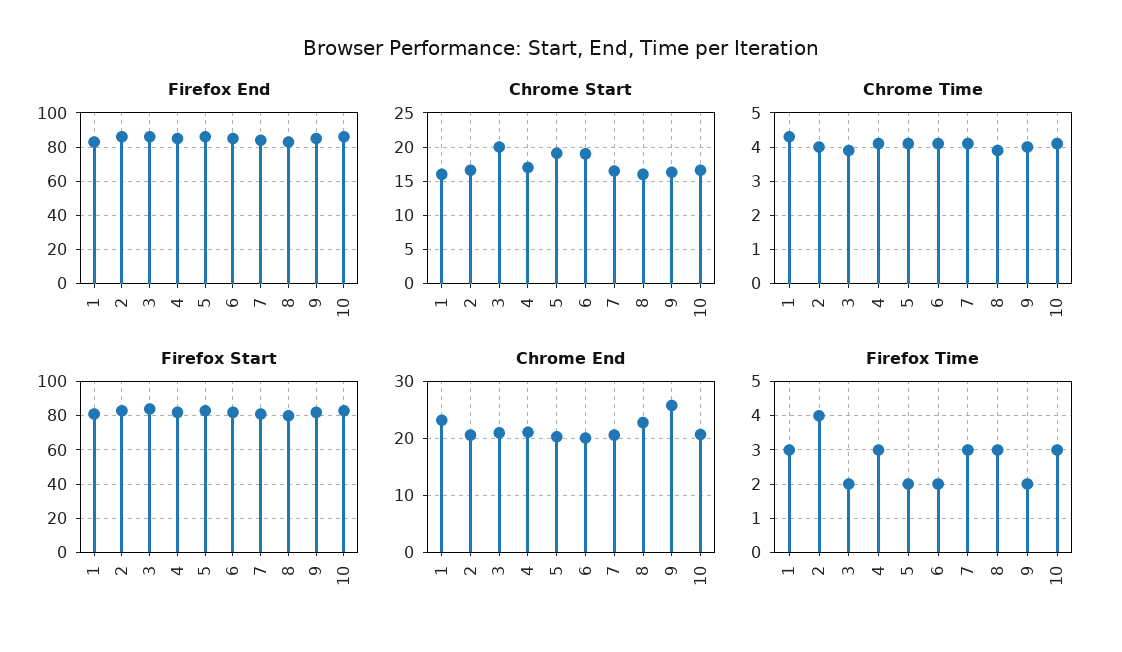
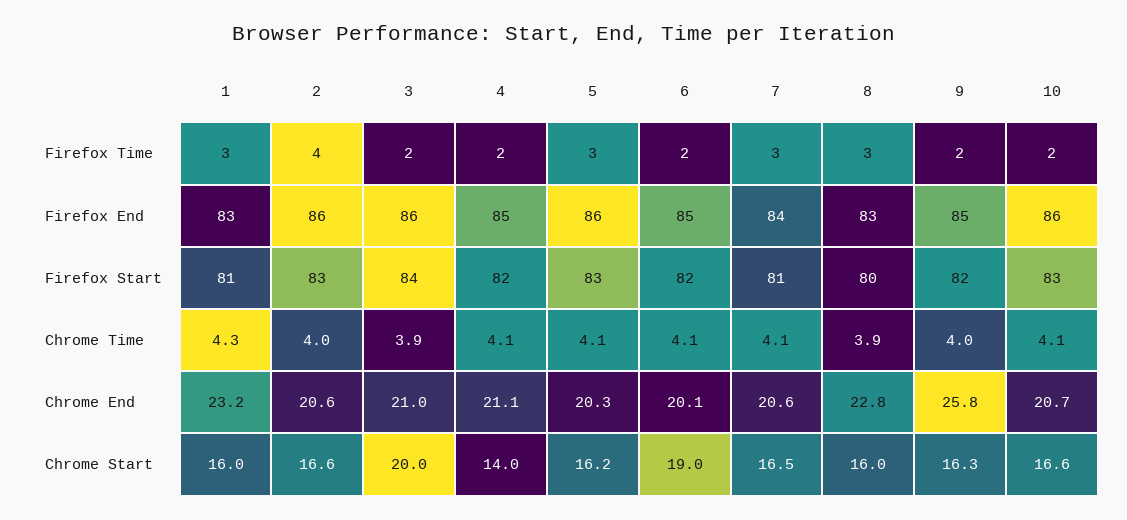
  {
    "Firefox End": {
      "1": 83,
      "2": 86,
      "3": 86,
      "4": 85,
      "5": 86,
      "6": 85,
      "7": 84,
      "8": 83,
      "9": 85,
      "10": 86
    },
    "Chrome Start": {
      "1": 16,
      "2": 16.6,
      "3": 20,
-     "4": 17,
+     "4": 14,
-     "5": 19,
+     "5": 16.2,
      "6": 19,
      "7": 16.5,
      "8": 16,
      "9": 16.3,
      "10": 16.6
    },
    "Chrome Time": {
      "1": 4.3,
      "2": 4,
      "3": 3.9,
      "4": 4.1,
      "5": 4.1,
      "6": 4.1,
      "7": 4.1,
      "8": 3.9,
      "9": 4,
      "10": 4.1
    },
    "Firefox Start": {
      "1": 81,
      "2": 83,
      "3": 84,
      "4": 82,
      "5": 83,
      "6": 82,
      "7": 81,
      "8": 80,
      "9": 82,
      "10": 83
    },
    "Chrome End": {
      "1": 23.2,
      "2": 20.6,
      "3": 21,
      "4": 21.1,
      "5": 20.3,
      "6": 20.1,
      "7": 20.6,
      "8": 22.8,
      "9": 25.8,
      "10": 20.7
    },
    "Firefox Time": {
      "1": 3,
      "2": 4,
      "3": 2,
-     "4": 3,
+     "4": 2,
-     "5": 2,
+     "5": 3,
      "6": 2,
      "7": 3,
      "8": 3,
      "9": 2,
-     "10": 3
+     "10": 2
    }
  }

